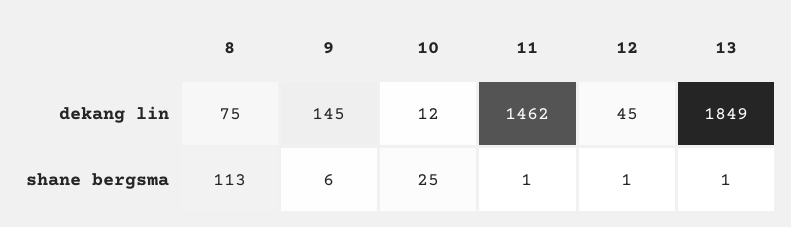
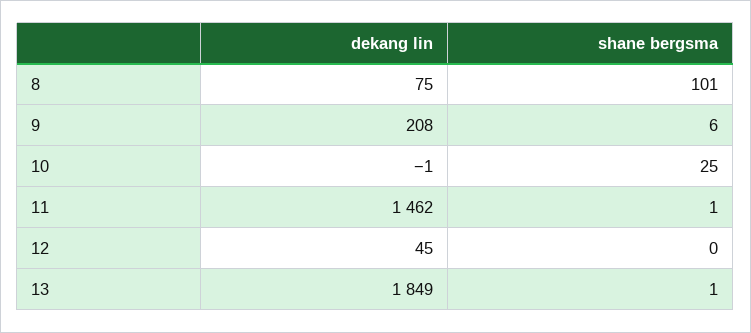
  {
    "8": {
      "dekang lin": 75,
-     "shane bergsma": 113
+     "shane bergsma": 101
    },
    "9": {
-     "dekang lin": 145,
+     "dekang lin": 208,
      "shane bergsma": 6
    },
    "10": {
-     "dekang lin": 12,
+     "dekang lin": -1,
      "shane bergsma": 25
    },
    "11": {
      "dekang lin": 1462,
      "shane bergsma": 1
    },
    "12": {
      "dekang lin": 45,
-     "shane bergsma": 1
+     "shane bergsma": 0
    },
    "13": {
      "dekang lin": 1849,
      "shane bergsma": 1
    }
  }

